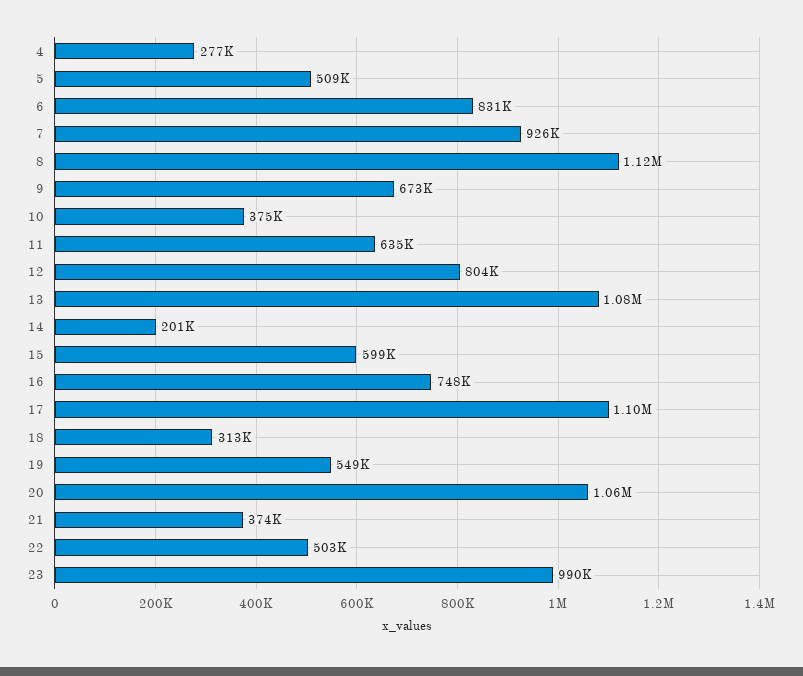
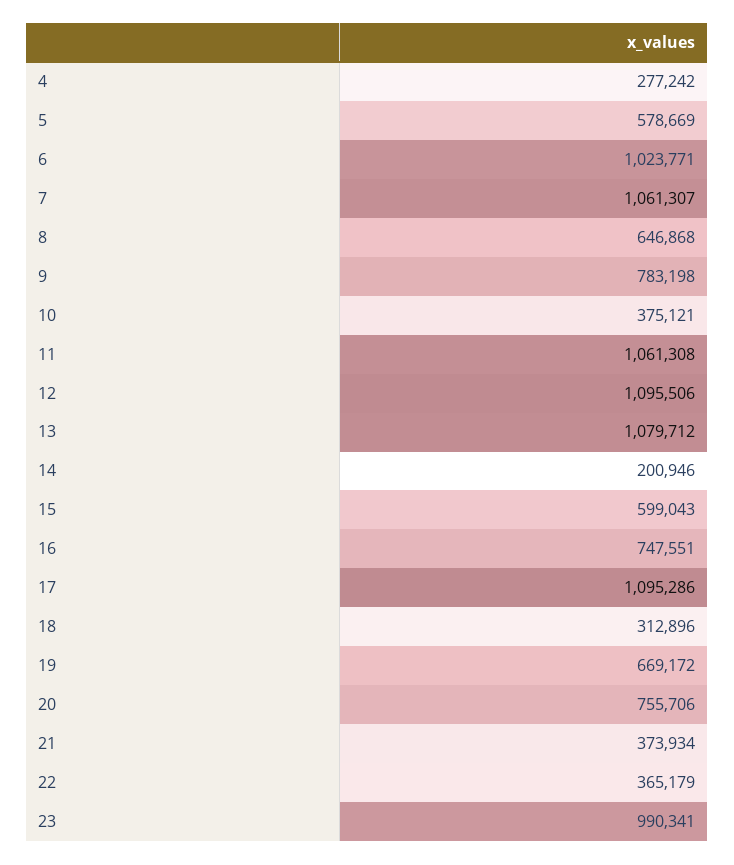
  {
    "4": 277242,
-   "5": 509000,
+   "5": 578669,
-   "6": 831000,
+   "6": 1023771,
-   "7": 926000,
+   "7": 1061307,
-   "8": 1120000,
+   "8": 646868,
-   "9": 673000,
+   "9": 783198,
    "10": 375121,
-   "11": 635000,
+   "11": 1061308,
-   "12": 804000,
+   "12": 1095506,
    "13": 1079712,
    "14": 200946,
    "15": 599043,
    "16": 747551,
    "17": 1095286,
    "18": 312896,
-   "19": 549000,
+   "19": 669172,
-   "20": 1060000,
+   "20": 755706,
    "21": 373934,
-   "22": 503000,
+   "22": 365179,
    "23": 990341
  }

